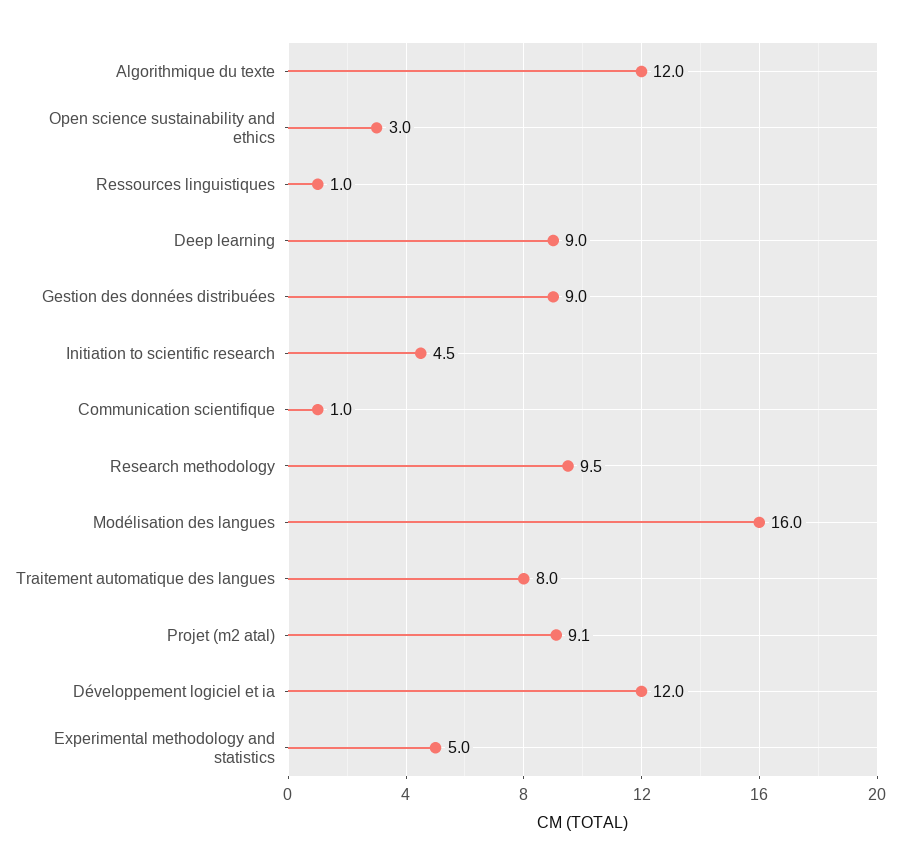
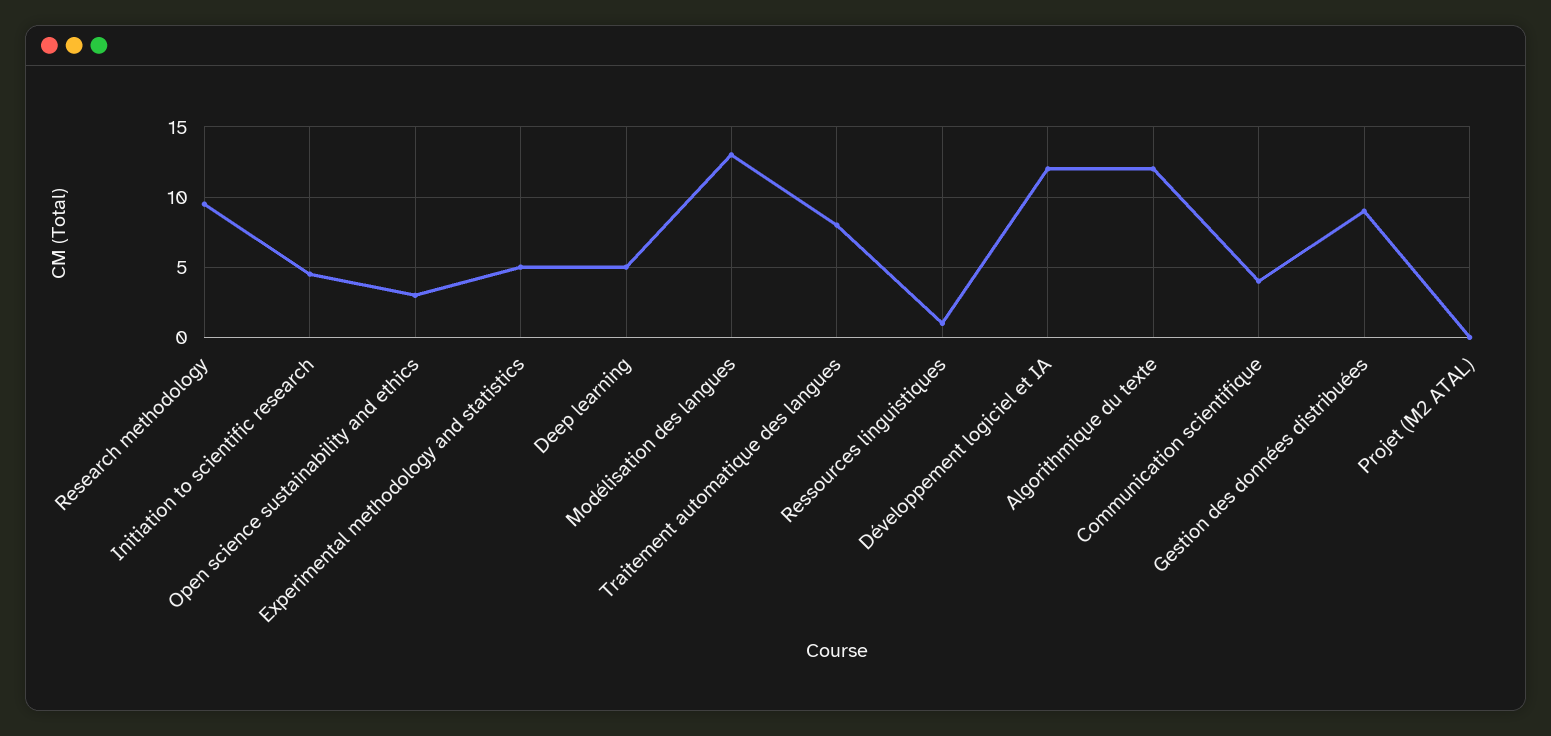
  {
    "Algorithmique du texte": 12,
    "Open science sustainability and ethics": 3,
    "Ressources linguistiques": 1,
-   "Deep learning": 9,
+   "Deep learning": 5,
    "Gestion des données distribuées": 9,
    "Initiation to scientific research": 4.5,
-   "Communication scientifique": 1,
+   "Communication scientifique": 4,
    "Research methodology": 9.5,
-   "Modélisation des langues": 16,
+   "Modélisation des langues": 13,
    "Traitement automatique des langues": 8,
-   "Projet (m2 atal)": 9.1,
+   "Projet (m2 atal)": 0,
    "Développement logiciel et ia": 12,
    "Experimental methodology and statistics": 5
  }

